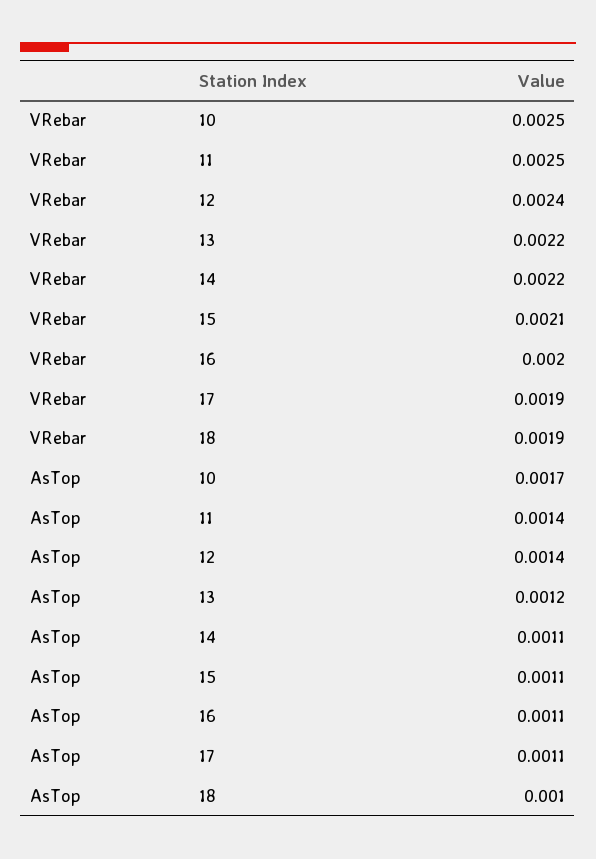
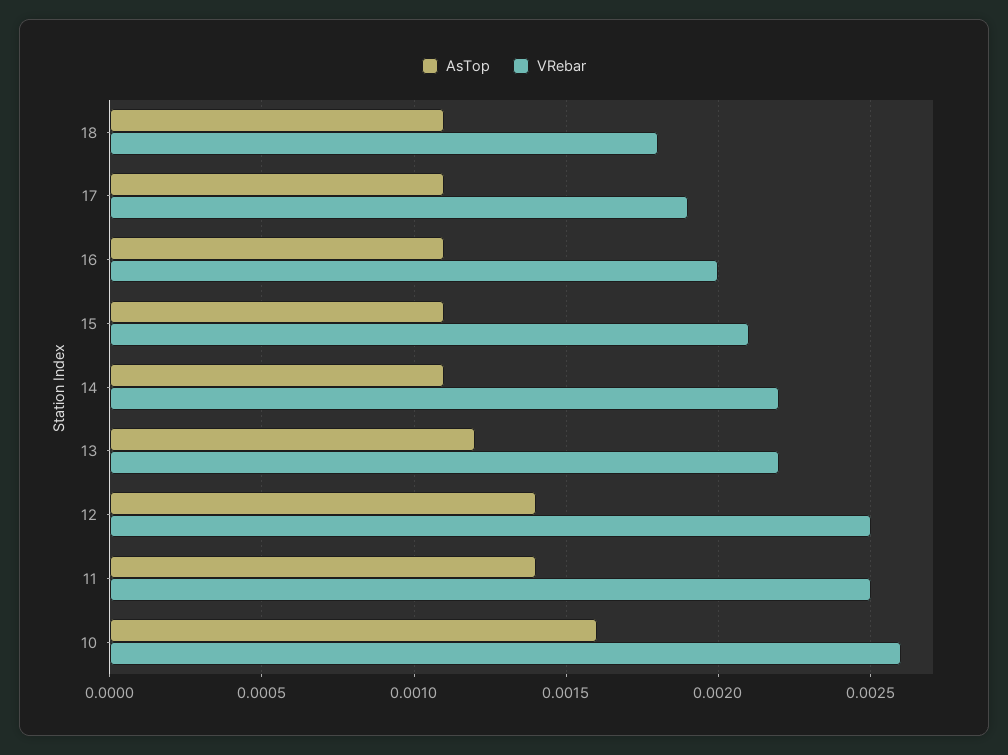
  {
    "VRebar": {
-     "10": 0.0025,
+     "10": 0.0026,
      "11": 0.0025,
-     "12": 0.0024,
+     "12": 0.0025,
      "13": 0.0022,
      "14": 0.0022,
      "15": 0.0021,
      "16": 0.002,
      "17": 0.0019,
-     "18": 0.0019
+     "18": 0.0018
    },
    "AsTop": {
-     "10": 0.0017,
+     "10": 0.0016,
      "11": 0.0014,
      "12": 0.0014,
      "13": 0.0012,
      "14": 0.0011,
      "15": 0.0011,
      "16": 0.0011,
      "17": 0.0011,
-     "18": 0.001
+     "18": 0.0011
    }
  }

